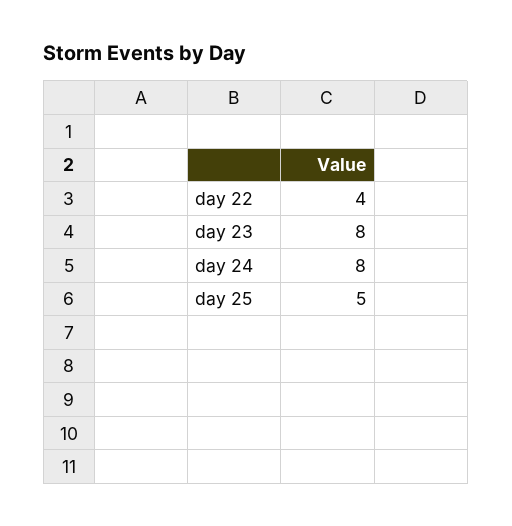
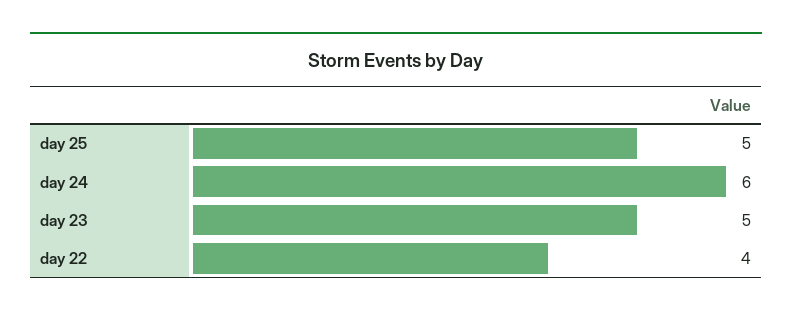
  {
    "day 22": 4,
-   "day 23": 8,
+   "day 23": 5,
-   "day 24": 8,
+   "day 24": 6,
    "day 25": 5
  }

